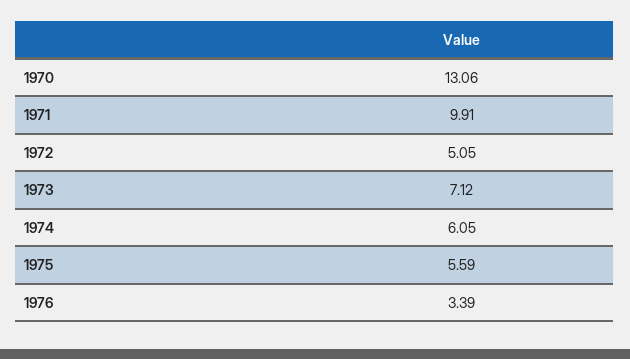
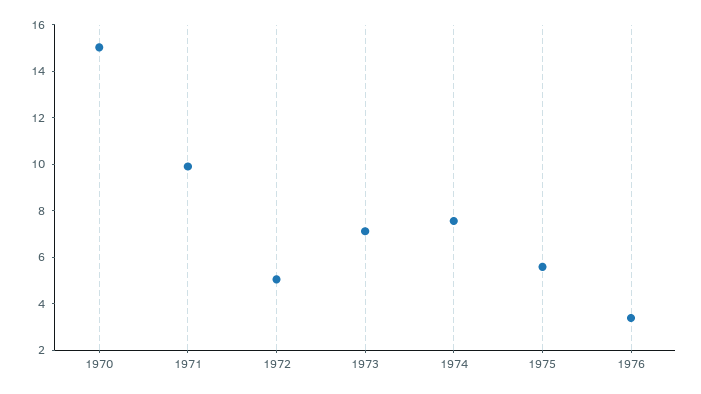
  {
-   "1970": 13.06,
+   "1970": 15,
    "1971": 9.91,
    "1972": 5.05,
    "1973": 7.12,
-   "1974": 6.05,
+   "1974": 7.5,
    "1975": 5.59,
    "1976": 3.39
  }

